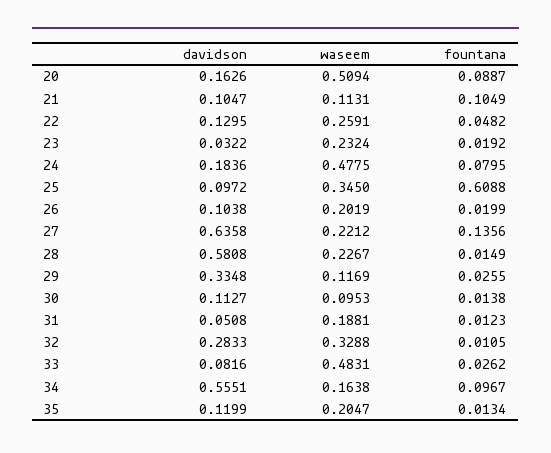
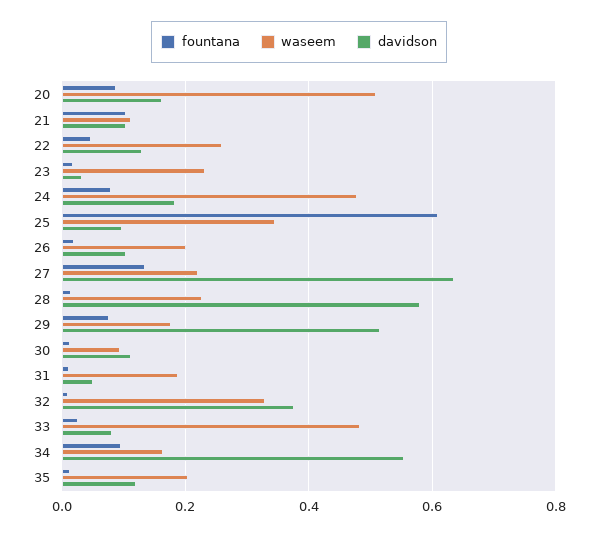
  {
    "davidson": {
      "20": 0.1626,
      "21": 0.1047,
      "22": 0.1295,
      "23": 0.0322,
      "24": 0.1836,
      "25": 0.0972,
      "26": 0.1038,
      "27": 0.6358,
      "28": 0.5808,
-     "29": 0.3348,
+     "29": 0.52,
      "30": 0.1127,
      "31": 0.0508,
-     "32": 0.2833,
+     "32": 0.38,
      "33": 0.0816,
      "34": 0.5551,
      "35": 0.1199
    },
    "waseem": {
      "20": 0.5094,
      "21": 0.1131,
      "22": 0.2591,
      "23": 0.2324,
      "24": 0.4775,
      "25": 0.345,
      "26": 0.2019,
      "27": 0.2212,
      "28": 0.2267,
-     "29": 0.1169,
+     "29": 0.18,
      "30": 0.0953,
      "31": 0.1881,
      "32": 0.3288,
      "33": 0.4831,
      "34": 0.1638,
      "35": 0.2047
    },
    "fountana": {
      "20": 0.0887,
      "21": 0.1049,
      "22": 0.0482,
      "23": 0.0192,
      "24": 0.0795,
      "25": 0.6088,
      "26": 0.0199,
      "27": 0.1356,
      "28": 0.0149,
-     "29": 0.0255,
+     "29": 0.08,
      "30": 0.0138,
      "31": 0.0123,
      "32": 0.0105,
      "33": 0.0262,
      "34": 0.0967,
      "35": 0.0134
    }
  }

